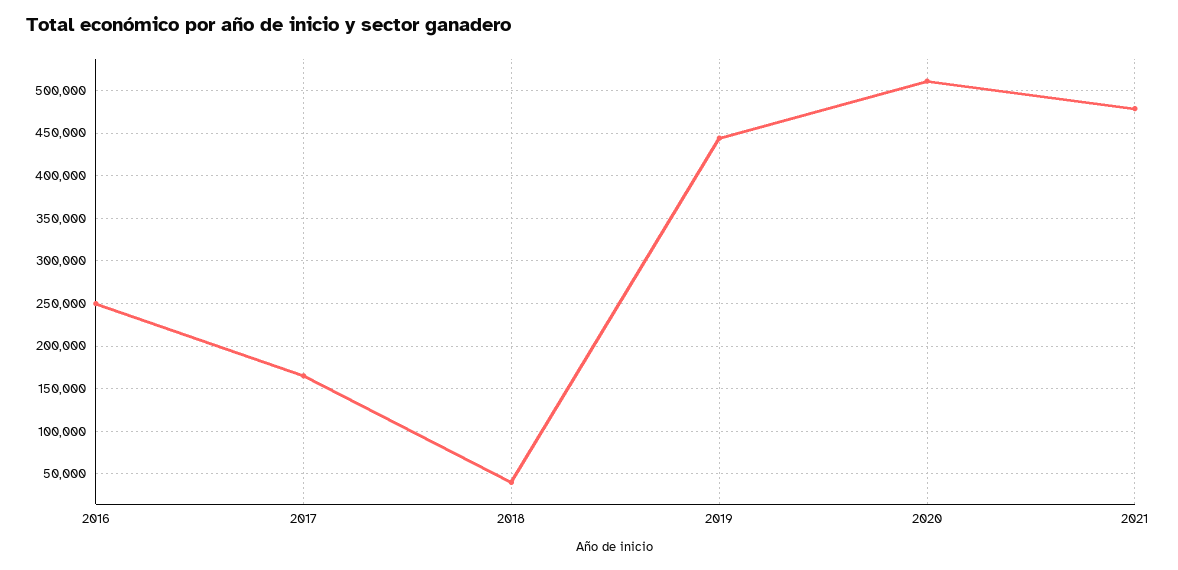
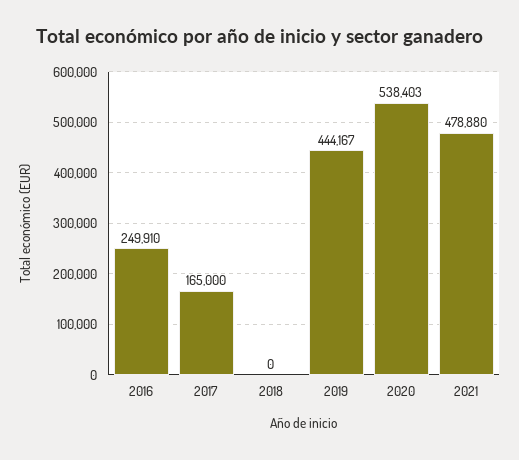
  {
    "2016": 249910,
    "2017": 165000,
-   "2018": 40000,
+   "2018": 0,
    "2019": 444167,
-   "2020": 510000,
+   "2020": 538403,
    "2021": 478880
  }

